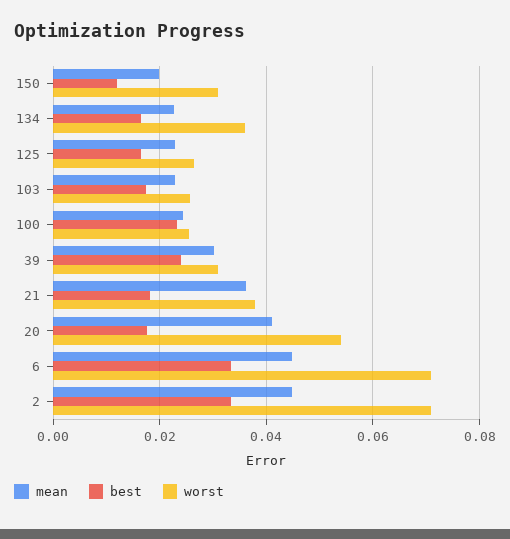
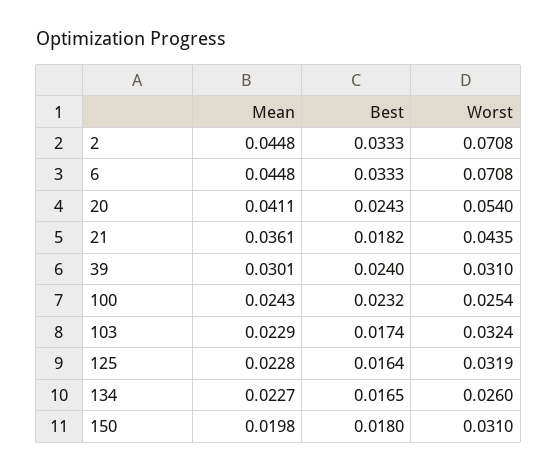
  {
    "mean": {
      "150": 0.0198,
      "134": 0.0227,
      "125": 0.0228,
      "103": 0.0229,
      "100": 0.0243,
      "39": 0.0301,
      "21": 0.0361,
      "20": 0.0411,
      "6": 0.0448,
      "2": 0.0448
    },
    "best": {
-     "150": 0.012,
+     "150": 0.018,
      "134": 0.0165,
      "125": 0.0164,
      "103": 0.0174,
      "100": 0.0232,
      "39": 0.024,
      "21": 0.0182,
-     "20": 0.018,
+     "20": 0.0243,
      "6": 0.0333,
      "2": 0.0333
    },
    "worst": {
      "150": 0.031,
-     "134": 0.036,
+     "134": 0.026,
-     "125": 0.026,
+     "125": 0.0319,
-     "103": 0.026,
+     "103": 0.0324,
      "100": 0.0254,
      "39": 0.031,
-     "21": 0.038,
+     "21": 0.0435,
      "20": 0.054,
      "6": 0.0708,
      "2": 0.0708
    }
  }

